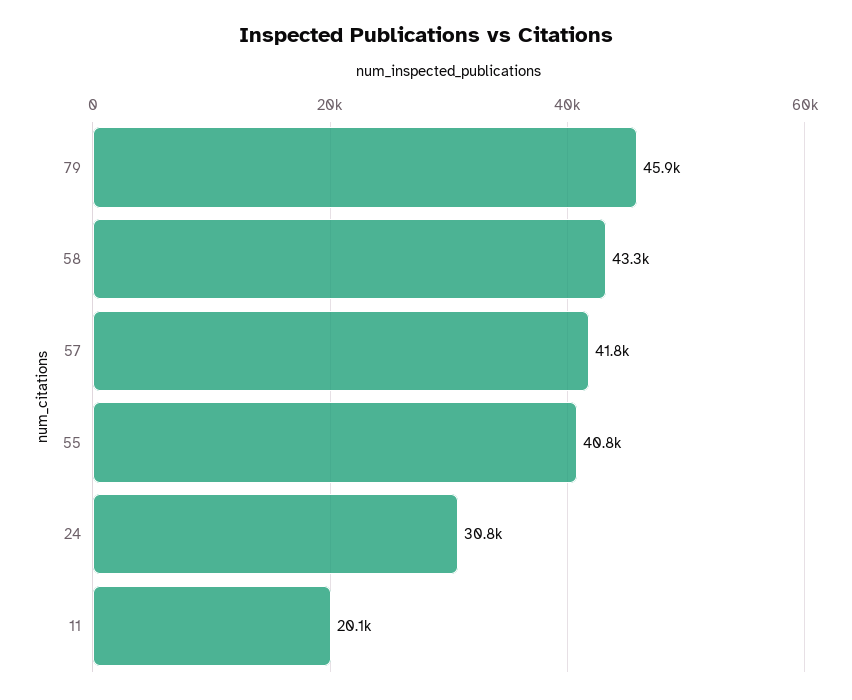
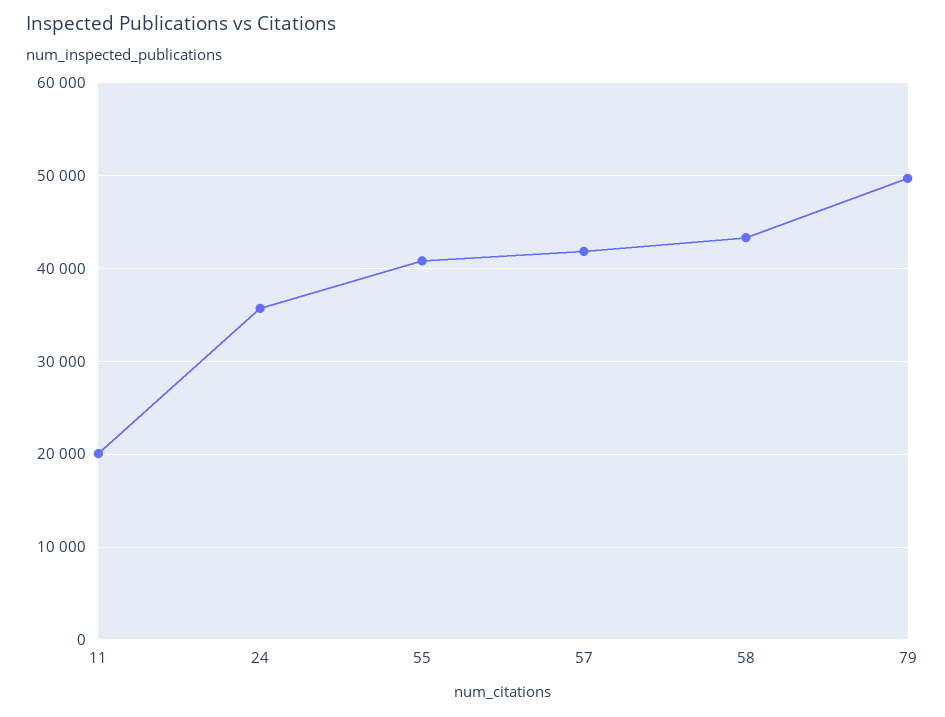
  {
-   "79": 45900,
+   "79": 50000,
    "58": 43300,
    "57": 41800,
    "55": 40800,
-   "24": 30800,
+   "24": 36000,
    "11": 20100
  }

